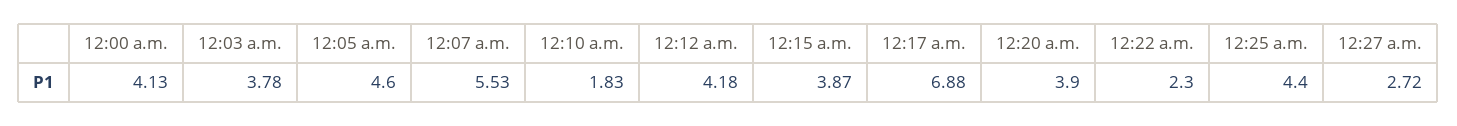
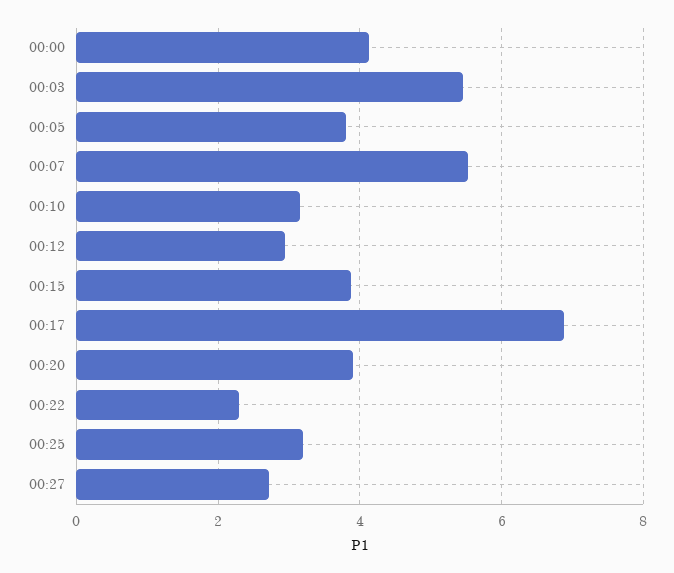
  {
    "12:00 a.m.": 4.13,
-   "12:03 a.m.": 3.78,
+   "12:03 a.m.": 5.4,
-   "12:05 a.m.": 4.6,
+   "12:05 a.m.": 3.8,
    "12:07 a.m.": 5.53,
-   "12:10 a.m.": 1.83,
+   "12:10 a.m.": 3.2,
-   "12:12 a.m.": 4.18,
+   "12:12 a.m.": 3,
    "12:15 a.m.": 3.87,
    "12:17 a.m.": 6.88,
    "12:20 a.m.": 3.9,
    "12:22 a.m.": 2.3,
-   "12:25 a.m.": 4.4,
+   "12:25 a.m.": 3.2,
    "12:27 a.m.": 2.72
  }

